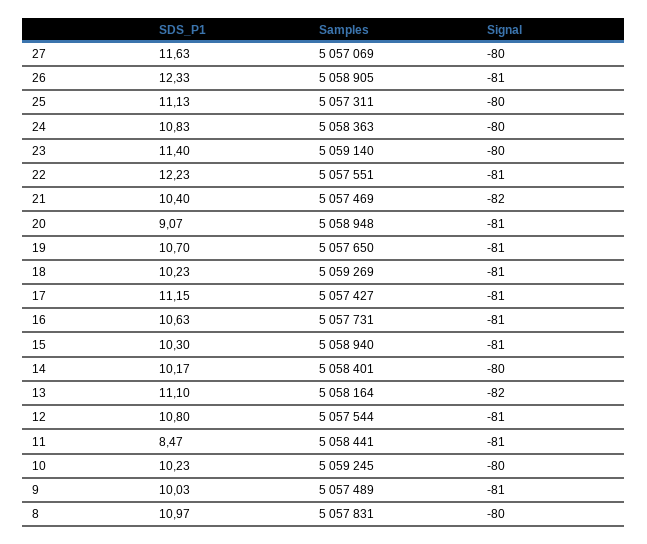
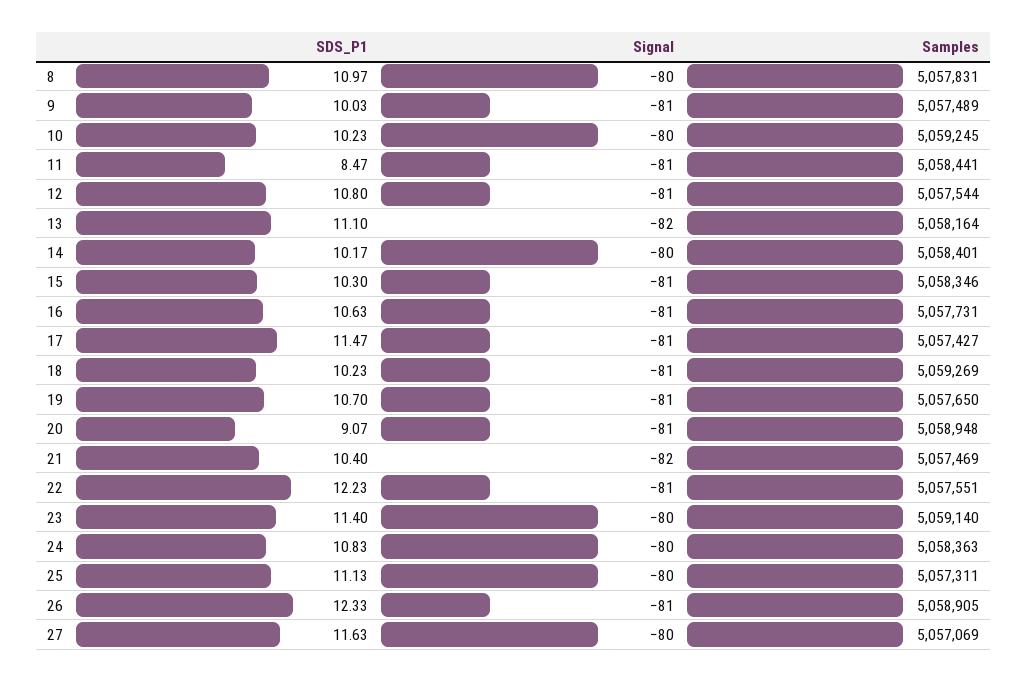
  {
    "SDS_P1": {
      "27": 11.63,
      "26": 12.33,
      "25": 11.13,
      "24": 10.83,
      "23": 11.4,
      "22": 12.23,
      "21": 10.4,
      "20": 9.07,
      "19": 10.7,
      "18": 10.23,
-     "17": 11.15,
+     "17": 11.47,
      "16": 10.63,
      "15": 10.3,
      "14": 10.17,
      "13": 11.1,
      "12": 10.8,
      "11": 8.47,
      "10": 10.23,
      "9": 10.03,
      "8": 10.97
    },
    "Samples": {
      "27": 5057069,
      "26": 5058905,
      "25": 5057311,
      "24": 5058363,
      "23": 5059140,
      "22": 5057551,
      "21": 5057469,
      "20": 5058948,
      "19": 5057650,
      "18": 5059269,
      "17": 5057427,
      "16": 5057731,
-     "15": 5058940,
+     "15": 5058346,
      "14": 5058401,
      "13": 5058164,
      "12": 5057544,
      "11": 5058441,
      "10": 5059245,
      "9": 5057489,
      "8": 5057831
    },
    "Signal": {
      "27": -80,
      "26": -81,
      "25": -80,
      "24": -80,
      "23": -80,
      "22": -81,
      "21": -82,
      "20": -81,
      "19": -81,
      "18": -81,
      "17": -81,
      "16": -81,
      "15": -81,
      "14": -80,
      "13": -82,
      "12": -81,
      "11": -81,
      "10": -80,
      "9": -81,
      "8": -80
    }
  }

